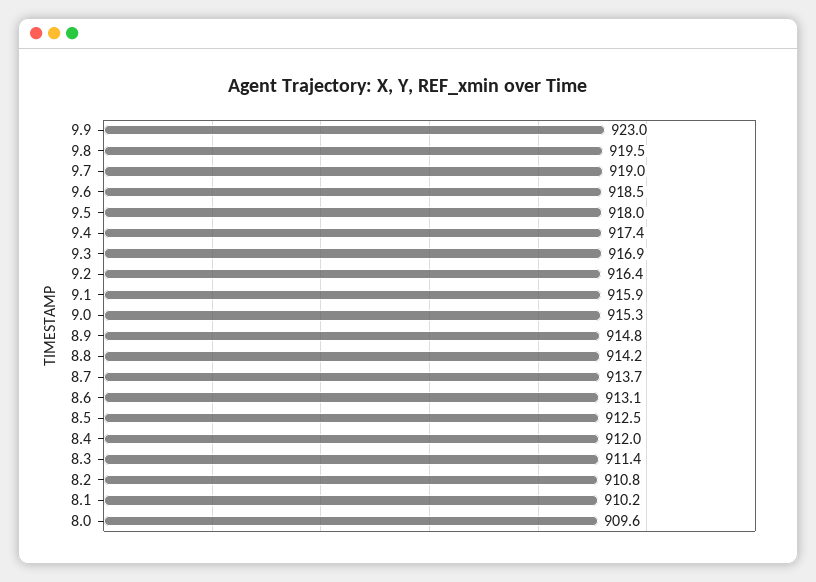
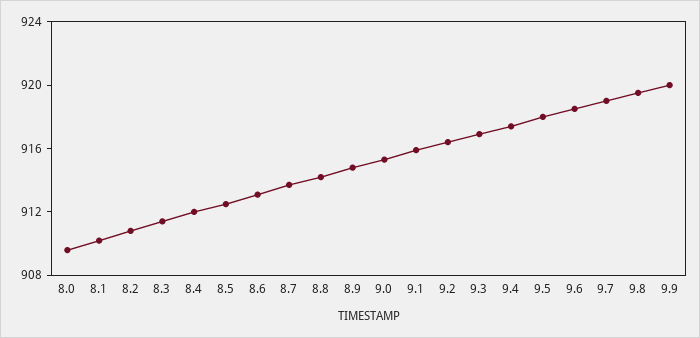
  {
-   "9.9": 923,
+   "9.9": 920,
    "9.8": 919.5,
    "9.7": 919,
    "9.6": 918.5,
    "9.5": 918,
    "9.4": 917.4,
    "9.3": 916.9,
    "9.2": 916.4,
    "9.1": 915.9,
    "9.0": 915.3,
    "8.9": 914.8,
    "8.8": 914.2,
    "8.7": 913.7,
    "8.6": 913.1,
    "8.5": 912.5,
    "8.4": 912,
    "8.3": 911.4,
    "8.2": 910.8,
    "8.1": 910.2,
    "8.0": 909.6
  }

